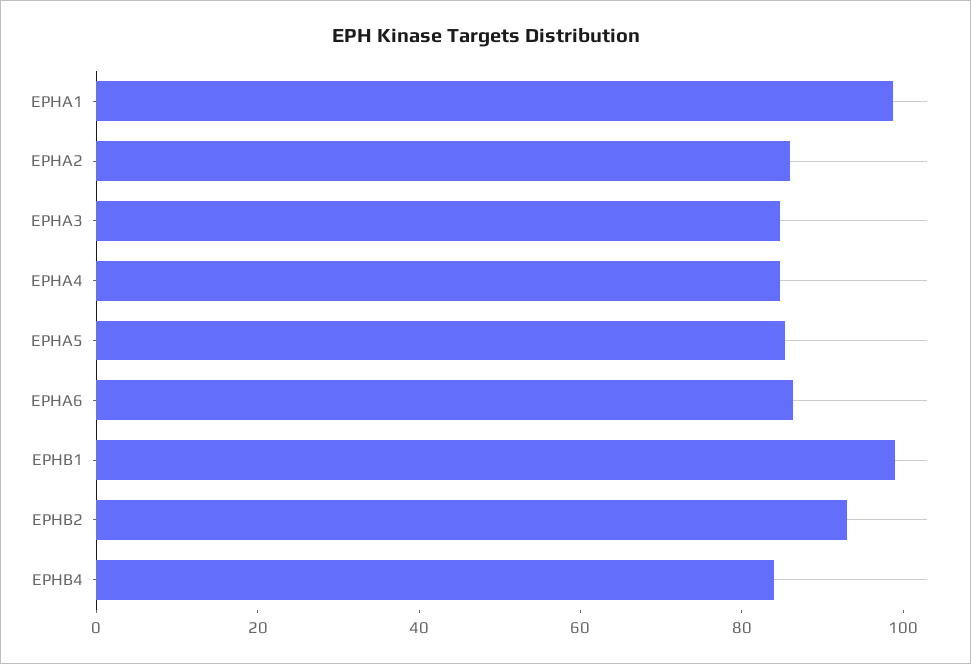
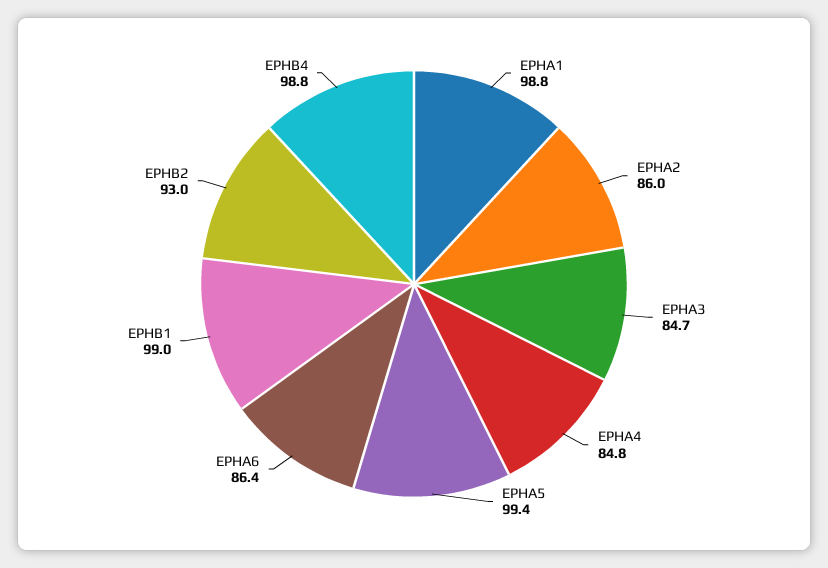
  {
    "EPHA1": 98.8,
    "EPHA2": 86,
    "EPHA3": 84.7,
    "EPHA4": 84.8,
-   "EPHA5": 85,
+   "EPHA5": 99.4,
    "EPHA6": 86.4,
    "EPHB1": 99,
    "EPHB2": 93,
-   "EPHB4": 85
+   "EPHB4": 98.8
  }

